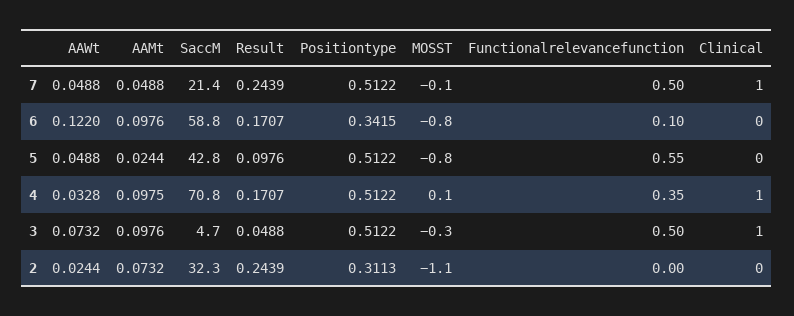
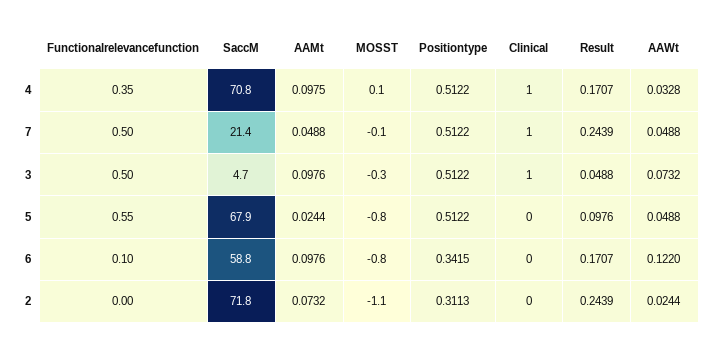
  {
    "AAWt": {
      "7": 0.0488,
      "6": 0.122,
      "5": 0.0488,
      "4": 0.0328,
      "3": 0.0732,
      "2": 0.0244
    },
    "AAMt": {
      "7": 0.0488,
      "6": 0.0976,
      "5": 0.0244,
      "4": 0.0975,
      "3": 0.0976,
      "2": 0.0732
    },
    "SaccM": {
      "7": 21.4,
      "6": 58.8,
-     "5": 42.8,
+     "5": 67.9,
      "4": 70.8,
      "3": 4.7,
-     "2": 32.3
+     "2": 71.8
    },
    "Result": {
      "7": 0.2439,
      "6": 0.1707,
      "5": 0.0976,
      "4": 0.1707,
      "3": 0.0488,
      "2": 0.2439
    },
    "Positiontype": {
      "7": 0.5122,
      "6": 0.3415,
      "5": 0.5122,
      "4": 0.5122,
      "3": 0.5122,
      "2": 0.3113
    },
    "MOSST": {
      "7": -0.1,
      "6": -0.8,
      "5": -0.8,
      "4": 0.1,
      "3": -0.3,
      "2": -1.1
    },
    "Functionalrelevancefunction": {
      "7": 0.5,
      "6": 0.1,
      "5": 0.55,
      "4": 0.35,
      "3": 0.5,
      "2": 0
    },
    "Clinical": {
      "7": 1,
      "6": 0,
      "5": 0,
      "4": 1,
      "3": 1,
      "2": 0
    }
  }

